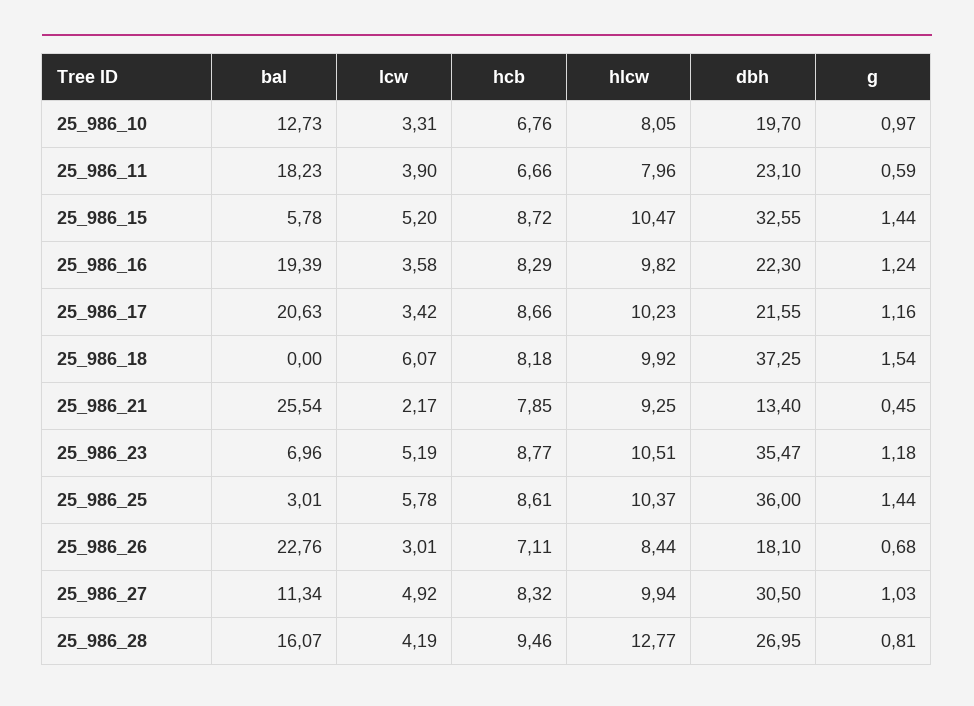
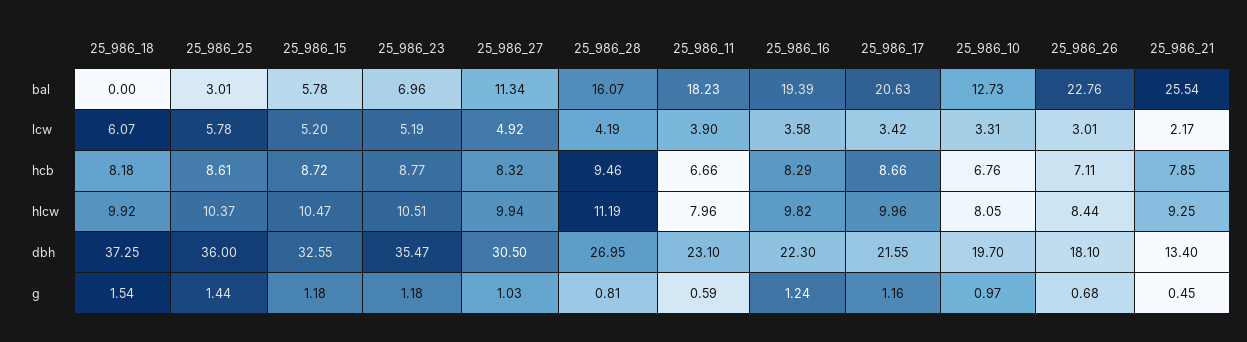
  {
    "bal": {
      "25_986_10": 12.73,
      "25_986_11": 18.23,
      "25_986_15": 5.78,
      "25_986_16": 19.39,
      "25_986_17": 20.63,
      "25_986_18": 0,
      "25_986_21": 25.54,
      "25_986_23": 6.96,
      "25_986_25": 3.01,
      "25_986_26": 22.76,
      "25_986_27": 11.34,
      "25_986_28": 16.07
    },
    "lcw": {
      "25_986_10": 3.31,
      "25_986_11": 3.9,
      "25_986_15": 5.2,
      "25_986_16": 3.58,
      "25_986_17": 3.42,
      "25_986_18": 6.07,
      "25_986_21": 2.17,
      "25_986_23": 5.19,
      "25_986_25": 5.78,
      "25_986_26": 3.01,
      "25_986_27": 4.92,
      "25_986_28": 4.19
    },
    "hcb": {
      "25_986_10": 6.76,
      "25_986_11": 6.66,
      "25_986_15": 8.72,
      "25_986_16": 8.29,
      "25_986_17": 8.66,
      "25_986_18": 8.18,
      "25_986_21": 7.85,
      "25_986_23": 8.77,
      "25_986_25": 8.61,
      "25_986_26": 7.11,
      "25_986_27": 8.32,
      "25_986_28": 9.46
    },
    "hlcw": {
      "25_986_10": 8.05,
      "25_986_11": 7.96,
      "25_986_15": 10.47,
      "25_986_16": 9.82,
-     "25_986_17": 10.23,
+     "25_986_17": 9.96,
      "25_986_18": 9.92,
      "25_986_21": 9.25,
      "25_986_23": 10.51,
      "25_986_25": 10.37,
      "25_986_26": 8.44,
      "25_986_27": 9.94,
-     "25_986_28": 12.77
+     "25_986_28": 11.19
    },
    "dbh": {
      "25_986_10": 19.7,
      "25_986_11": 23.1,
      "25_986_15": 32.55,
      "25_986_16": 22.3,
      "25_986_17": 21.55,
      "25_986_18": 37.25,
      "25_986_21": 13.4,
      "25_986_23": 35.47,
      "25_986_25": 36,
      "25_986_26": 18.1,
      "25_986_27": 30.5,
      "25_986_28": 26.95
    },
    "g": {
      "25_986_10": 0.97,
      "25_986_11": 0.59,
-     "25_986_15": 1.44,
+     "25_986_15": 1.18,
      "25_986_16": 1.24,
      "25_986_17": 1.16,
      "25_986_18": 1.54,
      "25_986_21": 0.45,
      "25_986_23": 1.18,
      "25_986_25": 1.44,
      "25_986_26": 0.68,
      "25_986_27": 1.03,
      "25_986_28": 0.81
    }
  }

